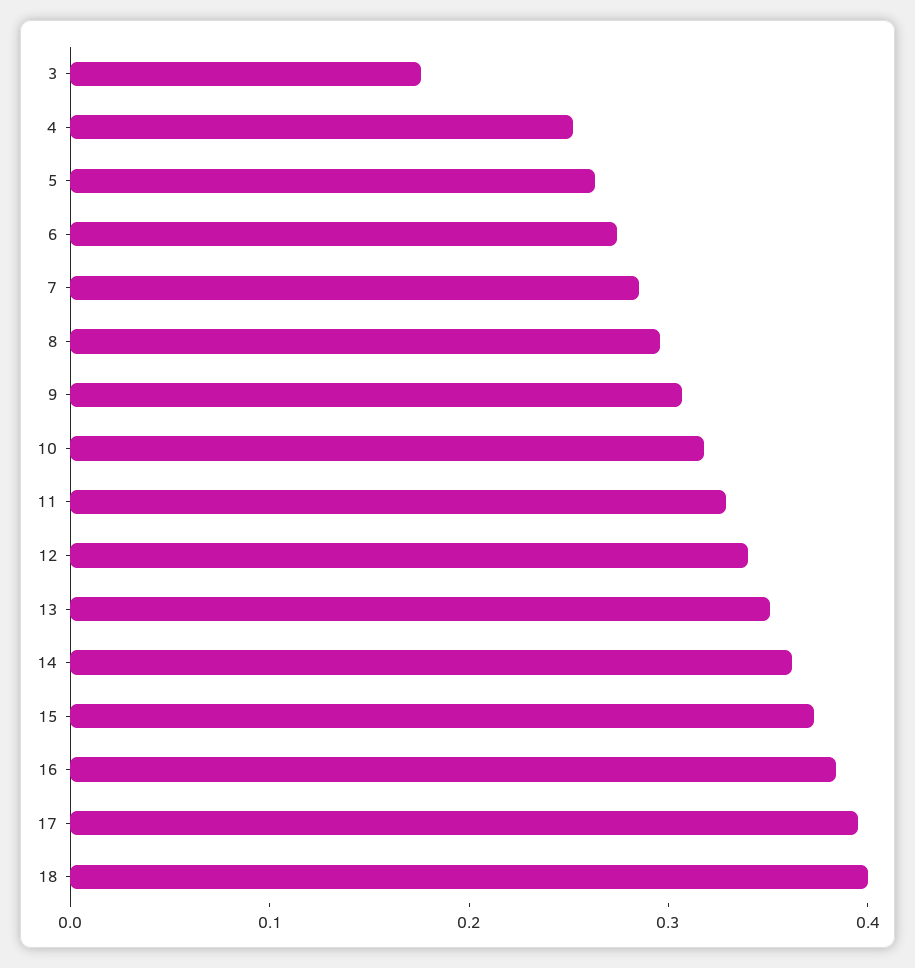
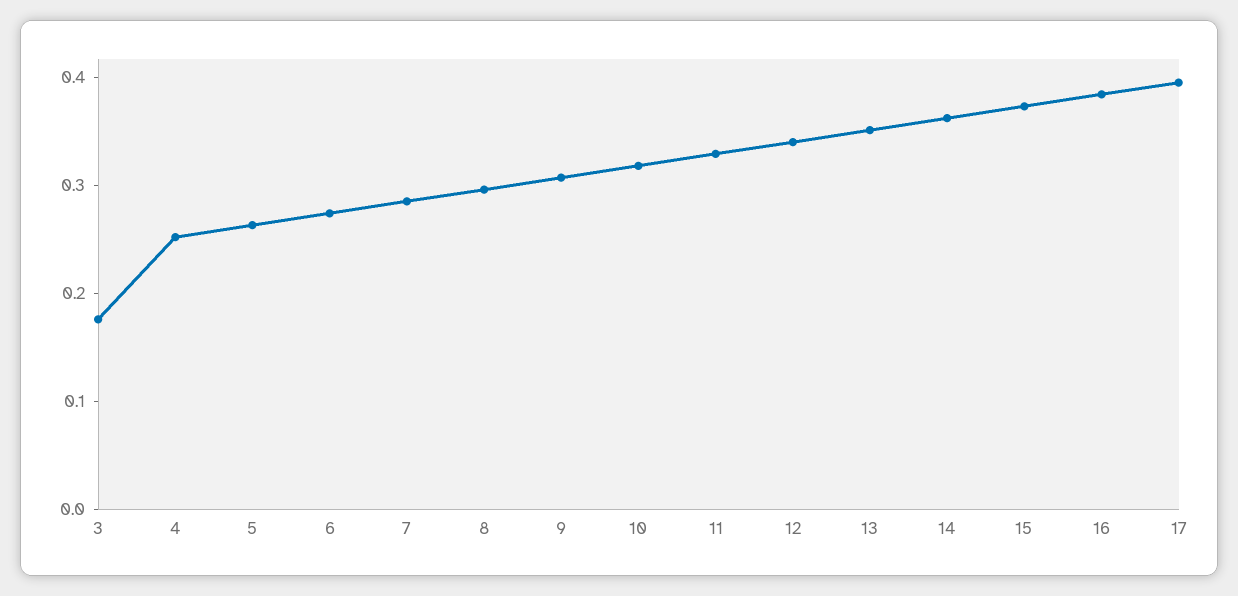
  {
    "3": 0.18,
    "4": 0.26,
    "5": 0.26,
    "6": 0.28,
    "7": 0.28,
    "8": 0.3,
    "9": 0.3,
    "10": 0.32,
    "11": 0.32,
    "12": 0.34,
    "13": 0.36,
    "14": 0.36,
    "15": 0.38,
    "16": 0.38,
-   "17": 0.4,
+   "17": 0.4
-   "18": 0.4
  }

